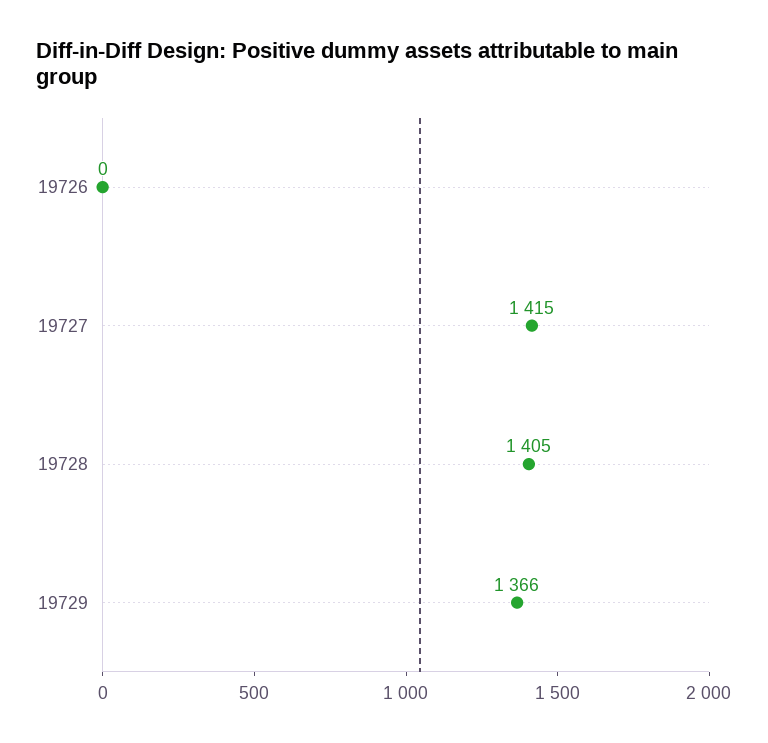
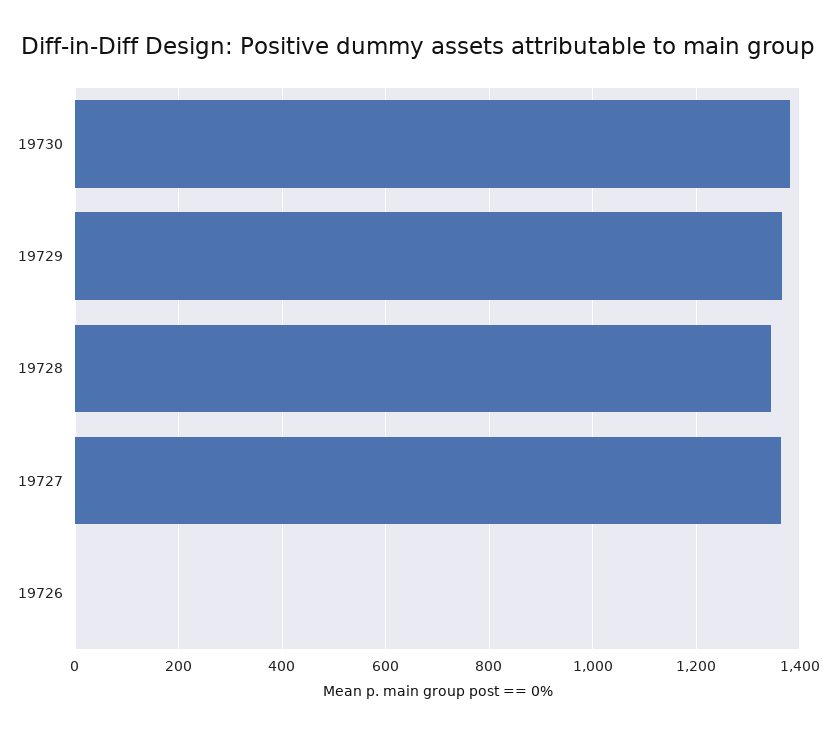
  {
    "19726": 0,
-   "19727": 1415,
+   "19727": 1360,
-   "19728": 1405,
+   "19728": 1340,
-   "19729": 1366
+   "19729": 1366,
+   "19730": 1380
  }

